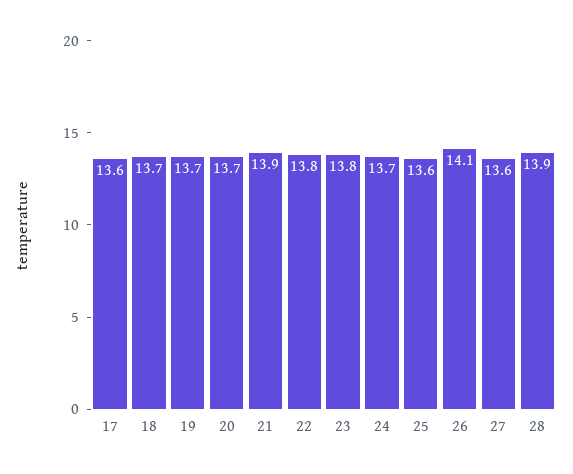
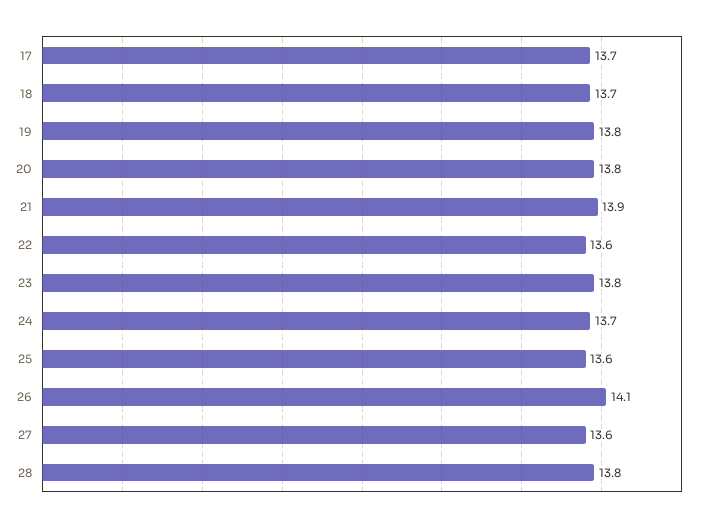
  {
-   "17": 13.6,
+   "17": 13.7,
    "18": 13.7,
-   "19": 13.7,
+   "19": 13.8,
-   "20": 13.7,
+   "20": 13.8,
    "21": 13.9,
-   "22": 13.8,
+   "22": 13.6,
    "23": 13.8,
    "24": 13.7,
    "25": 13.6,
    "26": 14.1,
    "27": 13.6,
-   "28": 13.9
+   "28": 13.8
  }

